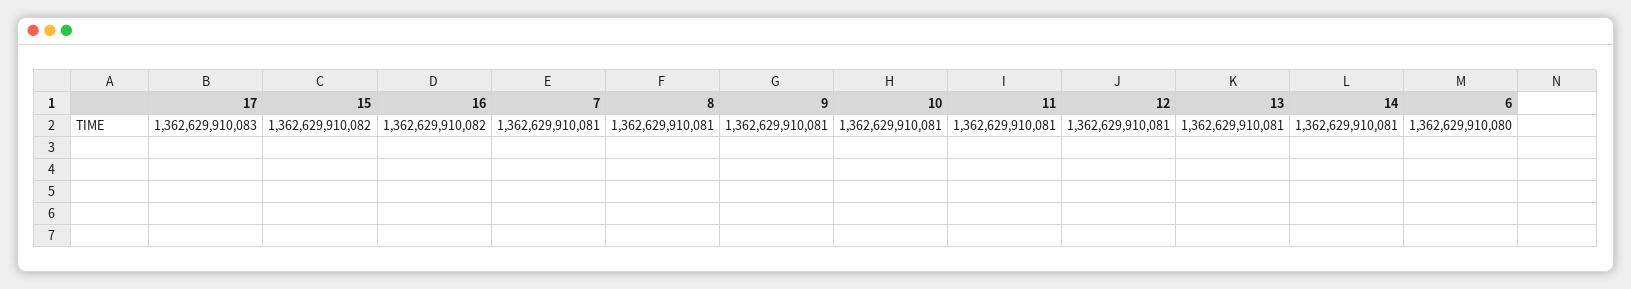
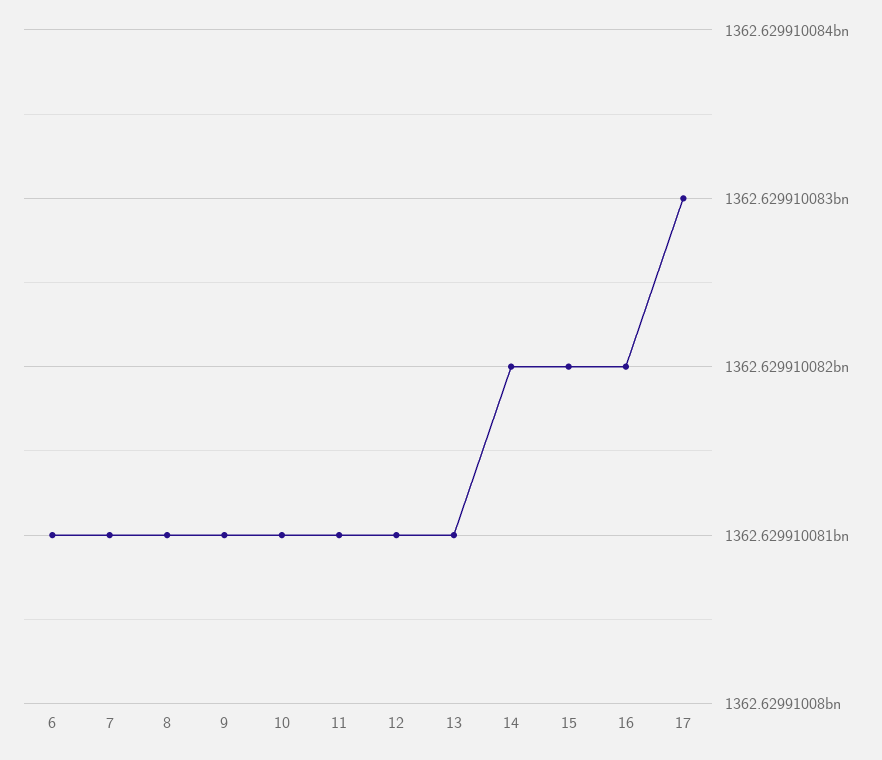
  {
    "17": 1362629910083,
    "15": 1362629910082,
    "16": 1362629910082,
    "7": 1362629910081,
    "8": 1362629910081,
    "9": 1362629910081,
    "10": 1362629910081,
    "11": 1362629910081,
    "12": 1362629910081,
    "13": 1362629910081,
-   "14": 1362629910081,
+   "14": 1362629910082,
-   "6": 1362629910080
+   "6": 1362629910081
  }

